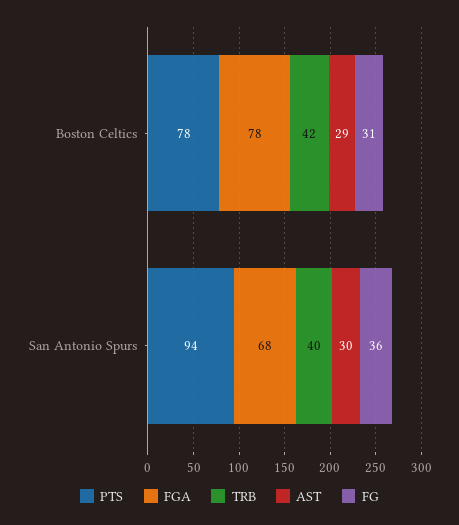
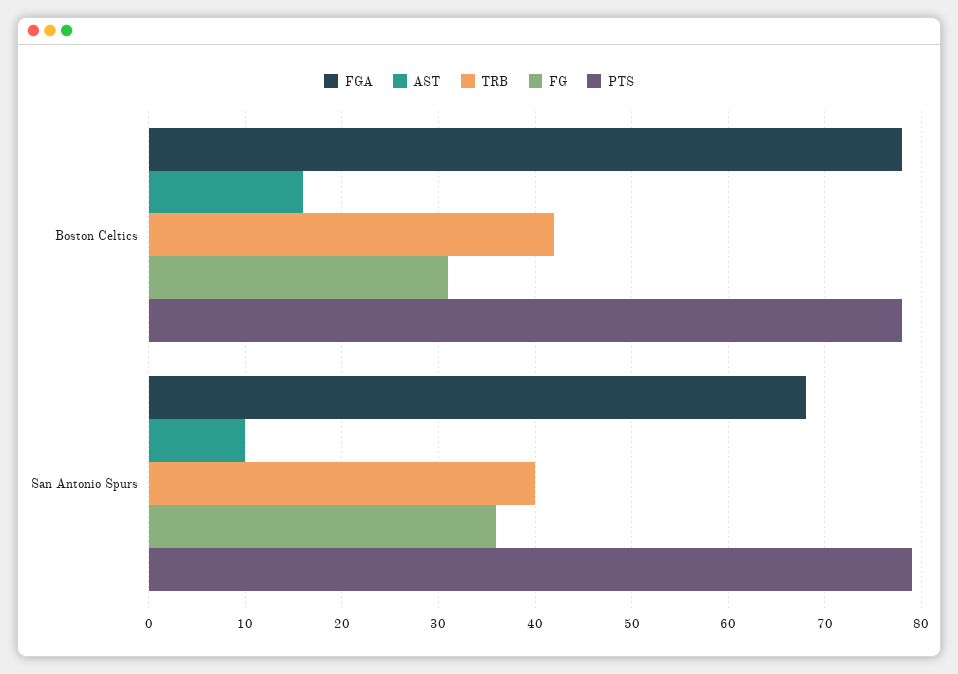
  {
    "PTS": {
      "Boston Celtics": 78,
-     "San Antonio Spurs": 94
+     "San Antonio Spurs": 79
    },
    "FGA": {
      "Boston Celtics": 78,
      "San Antonio Spurs": 68
    },
    "TRB": {
      "Boston Celtics": 42,
      "San Antonio Spurs": 40
    },
    "AST": {
-     "Boston Celtics": 29,
+     "Boston Celtics": 16,
-     "San Antonio Spurs": 30
+     "San Antonio Spurs": 10
    },
    "FG": {
      "Boston Celtics": 31,
      "San Antonio Spurs": 36
    }
  }

